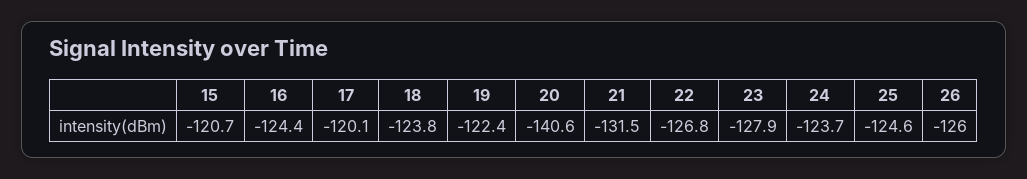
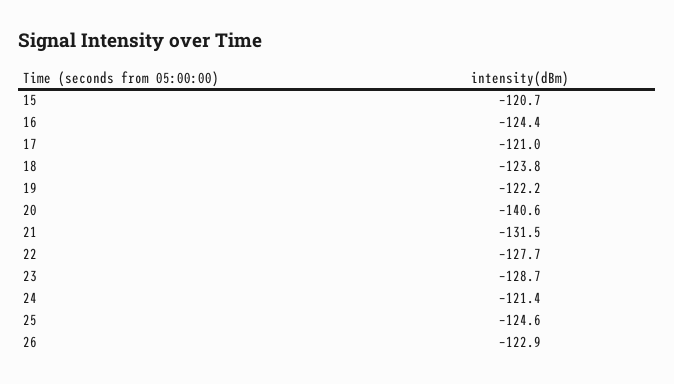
  {
    "15": -120.7,
    "16": -124.4,
-   "17": -120.1,
+   "17": -121,
    "18": -123.8,
-   "19": -122.4,
+   "19": -122.2,
    "20": -140.6,
    "21": -131.5,
-   "22": -126.8,
+   "22": -127.7,
-   "23": -127.9,
+   "23": -128.7,
-   "24": -123.7,
+   "24": -121.4,
    "25": -124.6,
-   "26": -126
+   "26": -122.9
  }

